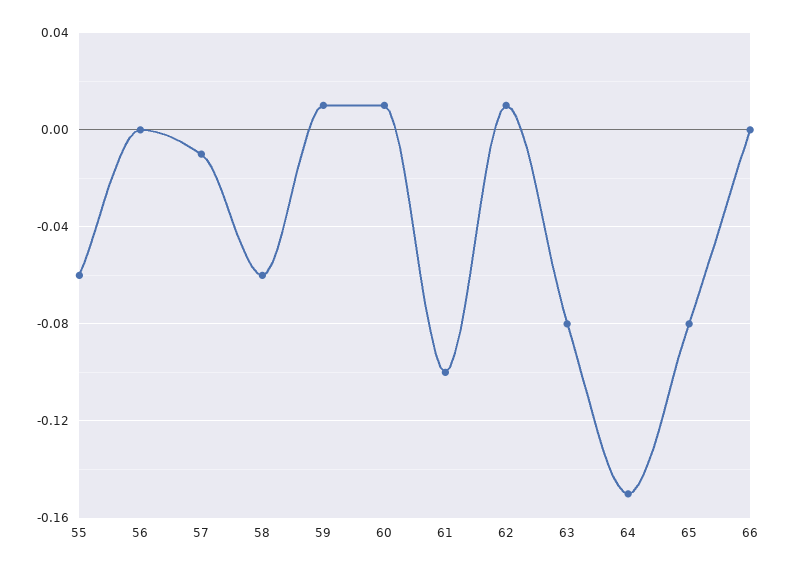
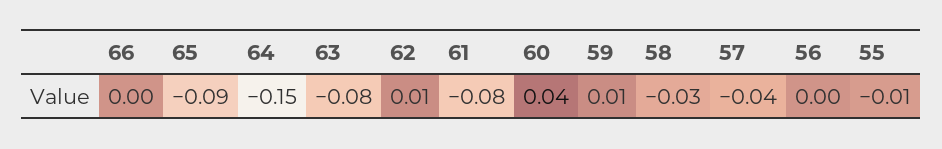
  {
-   "55": -0.06,
+   "55": -0.01,
    "56": 0,
-   "57": -0.01,
+   "57": -0.04,
-   "58": -0.06,
+   "58": -0.03,
    "59": 0.01,
-   "60": 0.01,
+   "60": 0.04,
-   "61": -0.1,
+   "61": -0.08,
    "62": 0.01,
    "63": -0.08,
    "64": -0.15,
-   "65": -0.08,
+   "65": -0.09,
    "66": 0
  }

